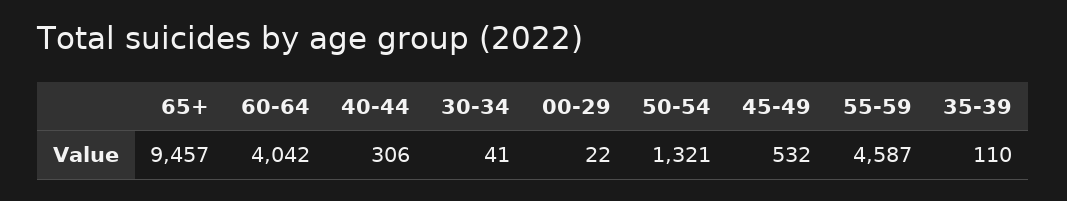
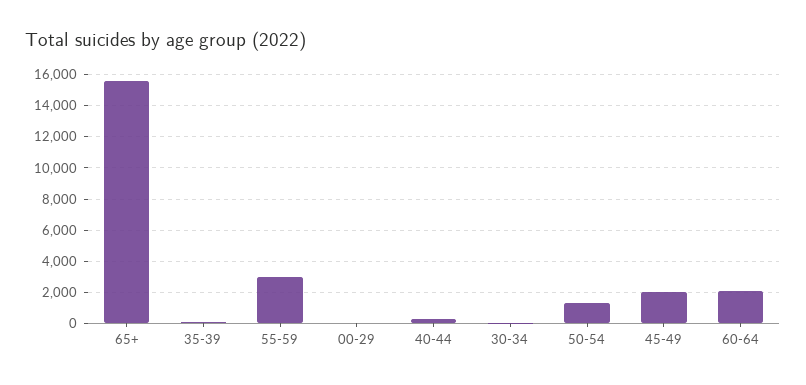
  {
-   "65+": 9457,
+   "65+": 15500,
-   "60-64": 4042,
+   "60-64": 2000,
    "40-44": 306,
    "30-34": 41,
    "00-29": 22,
    "50-54": 1321,
-   "45-49": 532,
+   "45-49": 2000,
-   "55-59": 4587,
+   "55-59": 3000,
    "35-39": 110
  }

